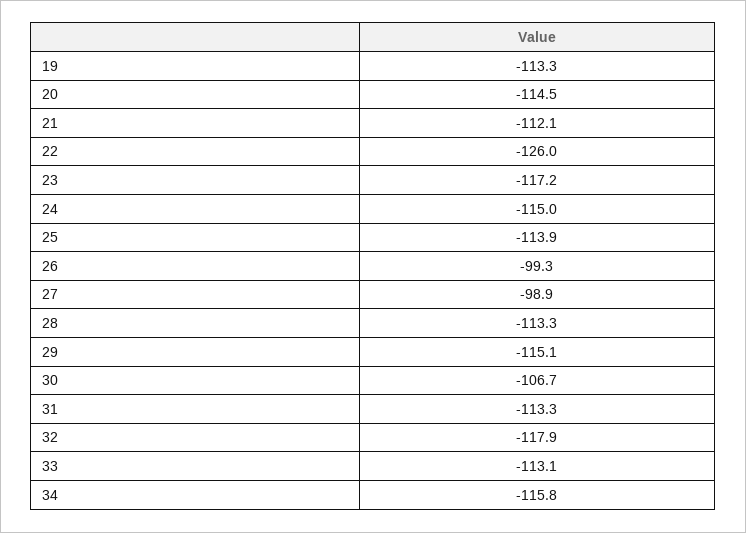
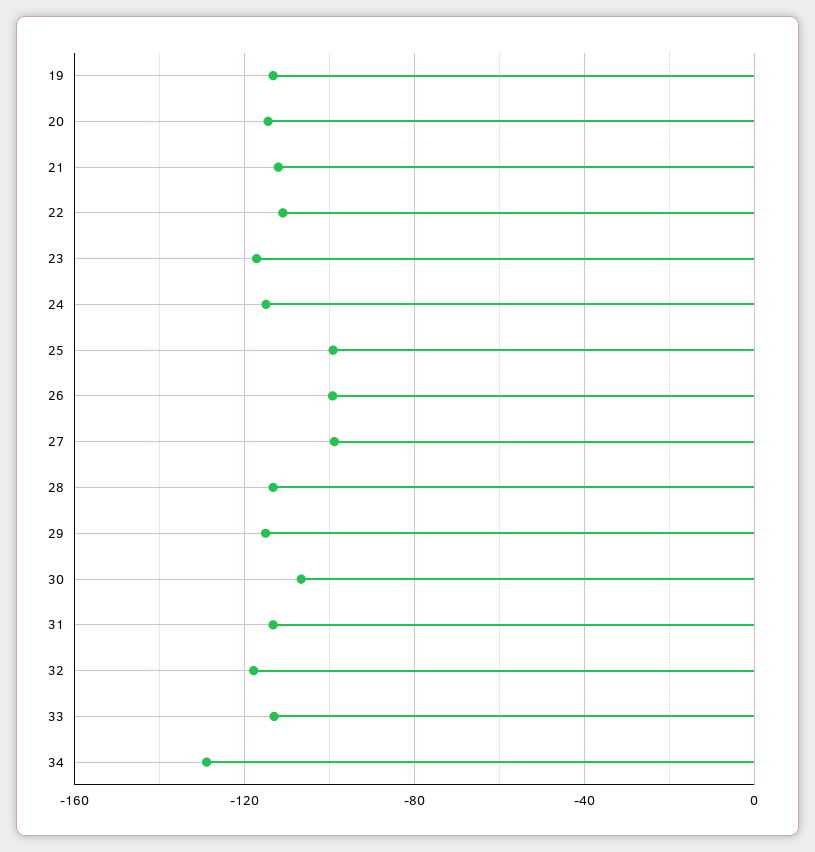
  {
    "19": -113.3,
    "20": -114.5,
    "21": -112.1,
-   "22": -126,
+   "22": -110,
    "23": -117.2,
    "24": -115,
-   "25": -113.9,
+   "25": -100,
    "26": -99.3,
    "27": -98.9,
    "28": -113.3,
    "29": -115.1,
    "30": -106.7,
    "31": -113.3,
    "32": -117.9,
    "33": -113.1,
-   "34": -115.8
+   "34": -130
  }

